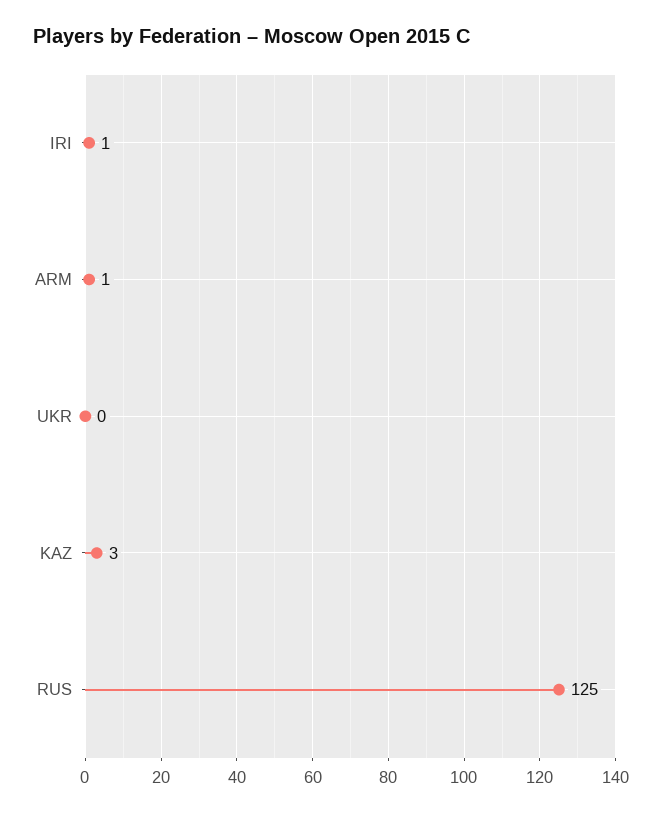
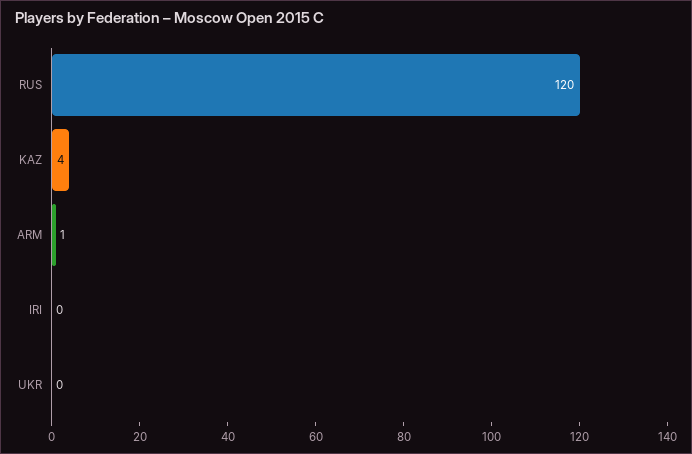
  {
-   "IRI": 1,
+   "IRI": 0,
    "ARM": 1,
    "UKR": 0,
-   "KAZ": 3,
+   "KAZ": 4,
-   "RUS": 125
+   "RUS": 120
  }

